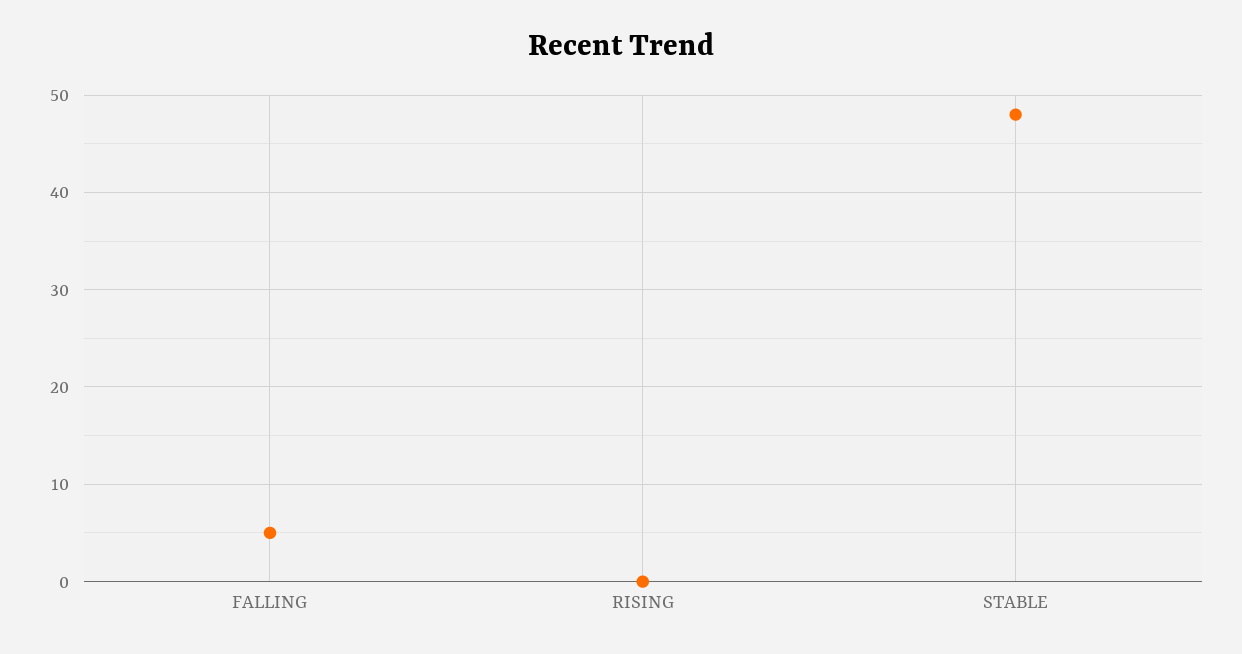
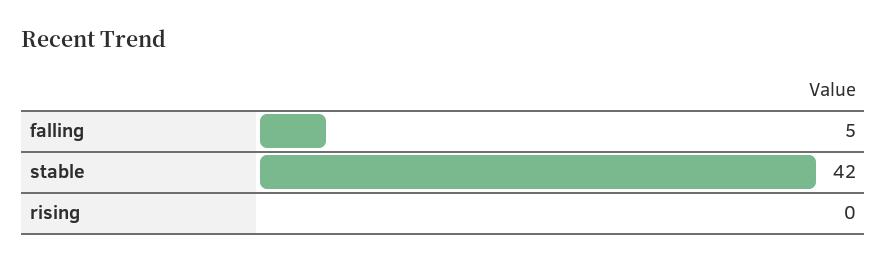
  {
    "FALLING": 5,
    "RISING": 0,
-   "STABLE": 48
+   "STABLE": 42
  }

